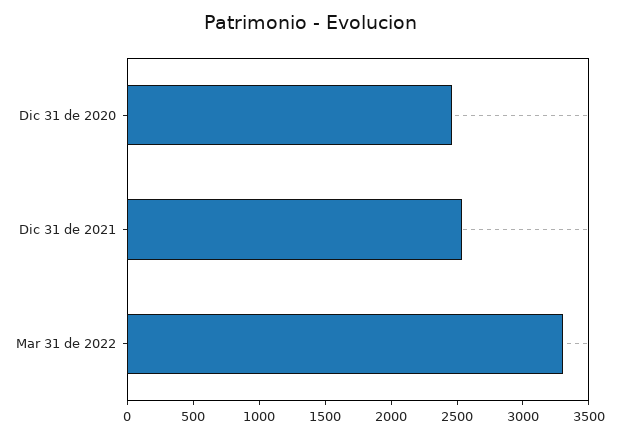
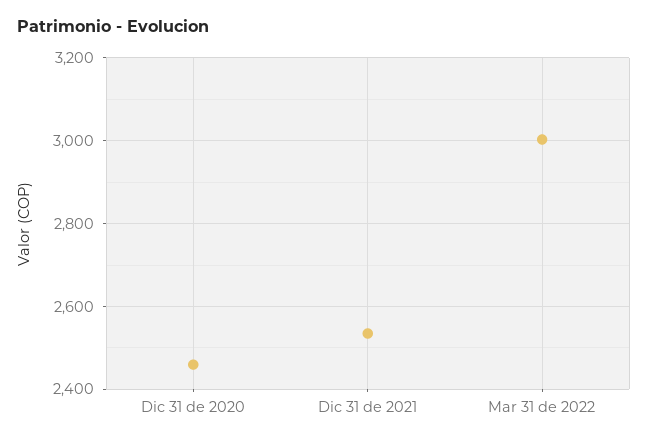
  {
    "Dic 31 de 2020": 2460,
    "Dic 31 de 2021": 2540,
-   "Mar 31 de 2022": 3300
+   "Mar 31 de 2022": 3000
  }

